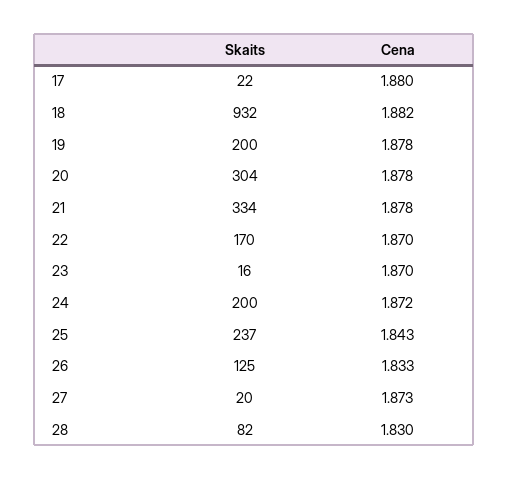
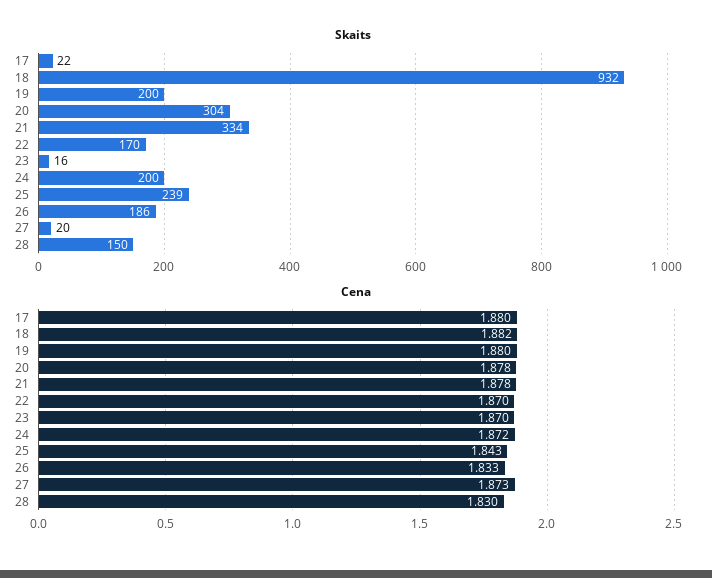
  {
    "Skaits": {
      "17": 22,
      "18": 932,
      "19": 200,
      "20": 304,
      "21": 334,
      "22": 170,
      "23": 16,
      "24": 200,
-     "25": 237,
+     "25": 239,
-     "26": 125,
+     "26": 186,
      "27": 20,
-     "28": 82
+     "28": 150
    },
    "Cena": {
      "17": 1.88,
      "18": 1.882,
-     "19": 1.878,
+     "19": 1.88,
      "20": 1.878,
      "21": 1.878,
      "22": 1.87,
      "23": 1.87,
      "24": 1.872,
      "25": 1.843,
      "26": 1.833,
      "27": 1.873,
      "28": 1.83
    }
  }

